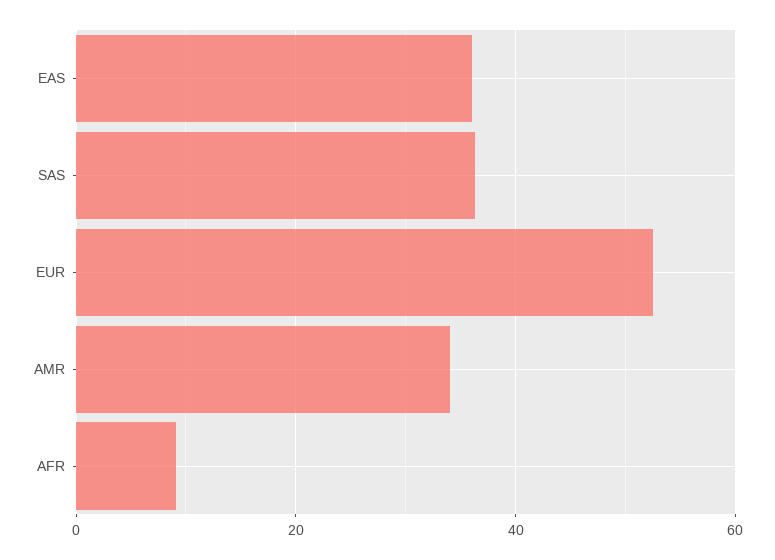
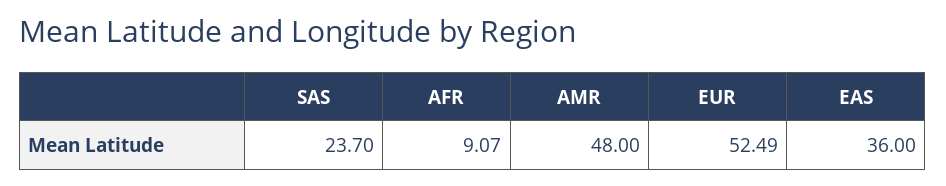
  {
    "EAS": 36,
-   "SAS": 36,
+   "SAS": 23.7,
    "EUR": 52.49,
-   "AMR": 34,
+   "AMR": 48,
    "AFR": 9.07
  }

